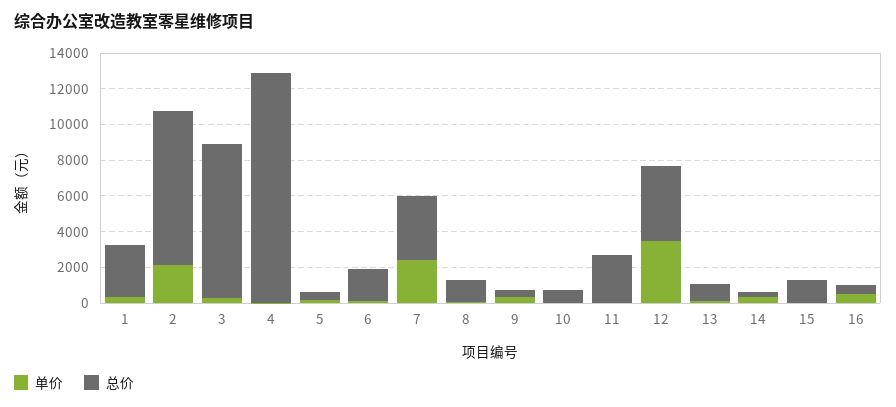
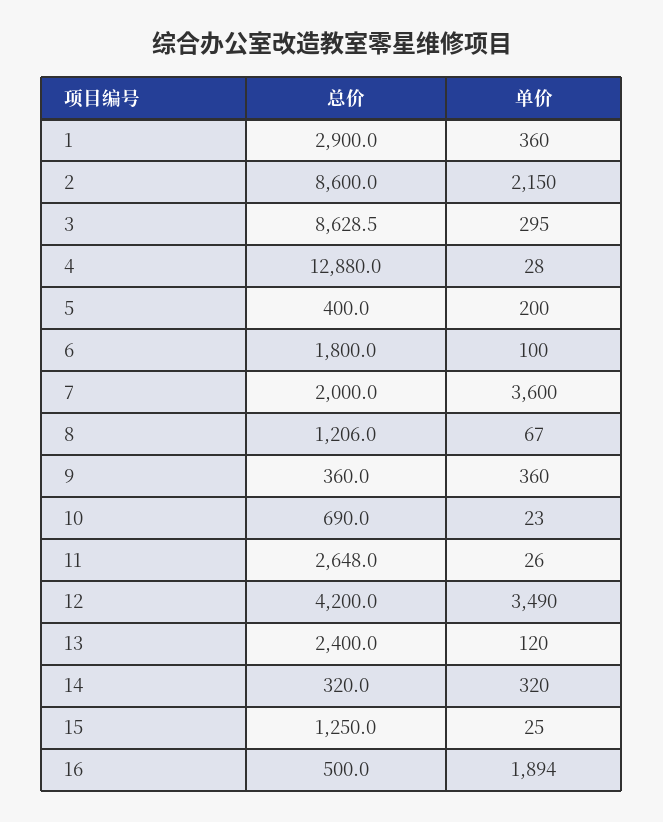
  {
    "单价": {
      "1": 360,
      "2": 2150,
      "3": 295,
      "4": 28,
      "5": 200,
      "6": 100,
-     "7": 2500,
+     "7": 3600,
      "8": 67,
      "9": 360,
      "10": 23,
      "11": 26,
      "12": 3490,
      "13": 120,
      "14": 320,
      "15": 25,
-     "16": 500
+     "16": 1894
    },
    "总价": {
      "1": 2900,
      "2": 8600,
      "3": 8628.5,
      "4": 12880,
      "5": 400,
      "6": 1800,
-     "7": 3500,
+     "7": 2000,
      "8": 1206,
      "9": 360,
      "10": 690,
      "11": 2648,
      "12": 4200,
-     "13": 1000,
+     "13": 2400,
      "14": 320,
      "15": 1250,
      "16": 500
    }
  }

